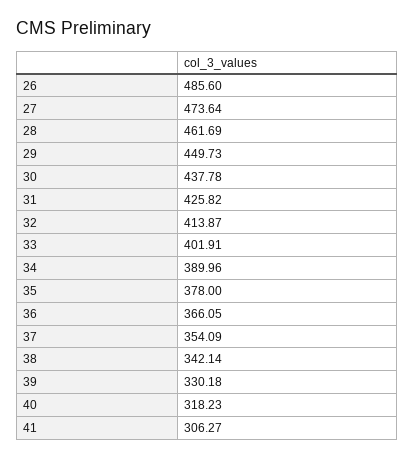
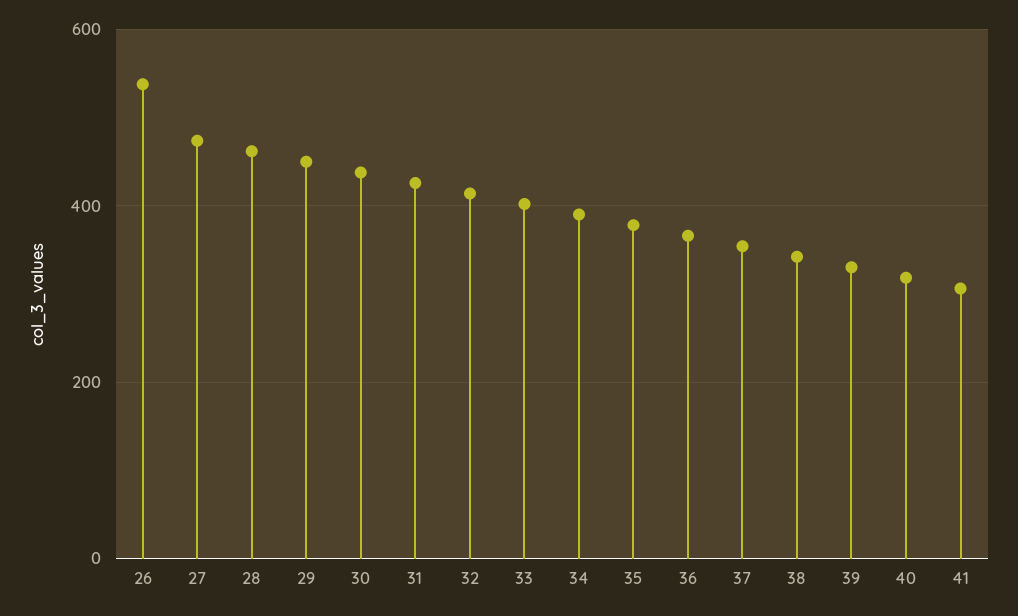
  {
-   "26": 485.6,
+   "26": 540,
    "27": 473.64,
    "28": 461.69,
    "29": 449.73,
    "30": 437.78,
    "31": 425.82,
    "32": 413.87,
    "33": 401.91,
    "34": 389.96,
    "35": 378,
    "36": 366.05,
    "37": 354.09,
    "38": 342.14,
    "39": 330.18,
    "40": 318.23,
    "41": 306.27
  }

